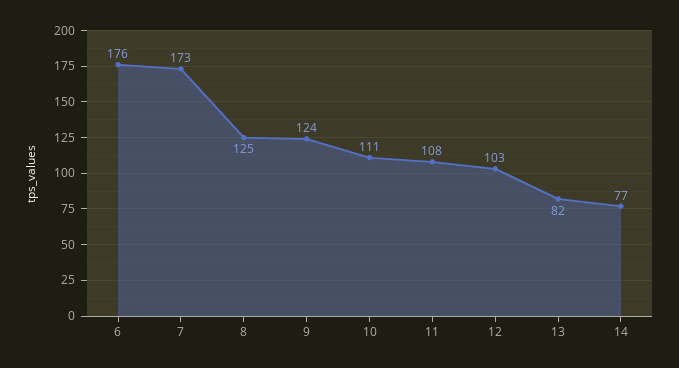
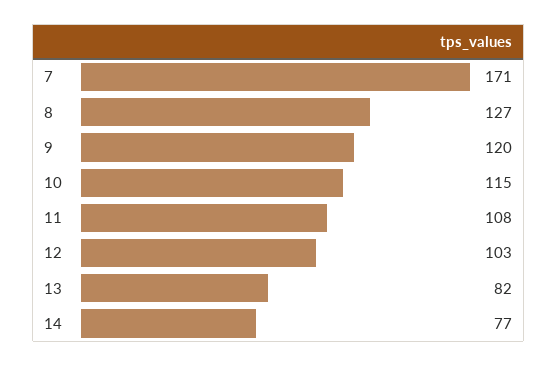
  {
-   "6": 176,
-   "7": 173,
+   "7": 171,
-   "8": 125,
+   "8": 127,
-   "9": 124,
+   "9": 120,
-   "10": 111,
+   "10": 115,
    "11": 108,
    "12": 103,
    "13": 82,
    "14": 77
  }

